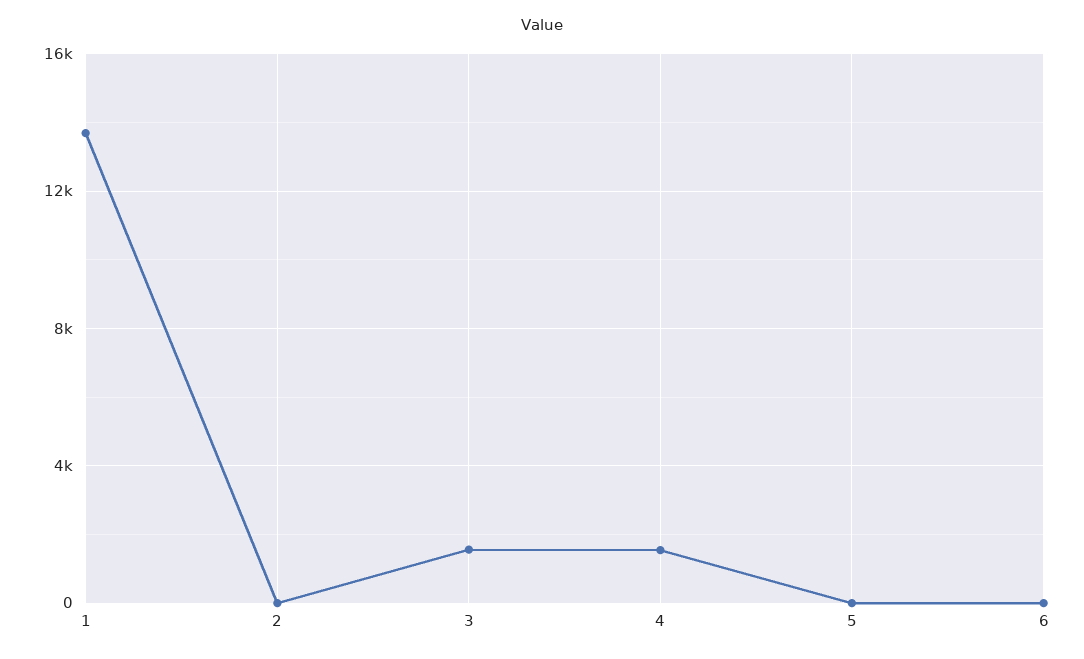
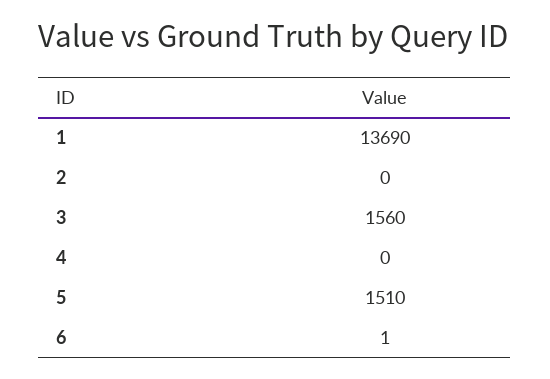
  {
    "1": 13690,
    "2": 0,
    "3": 1560,
-   "4": 1500,
+   "4": 0,
-   "5": 0,
+   "5": 1510,
    "6": 1
  }

